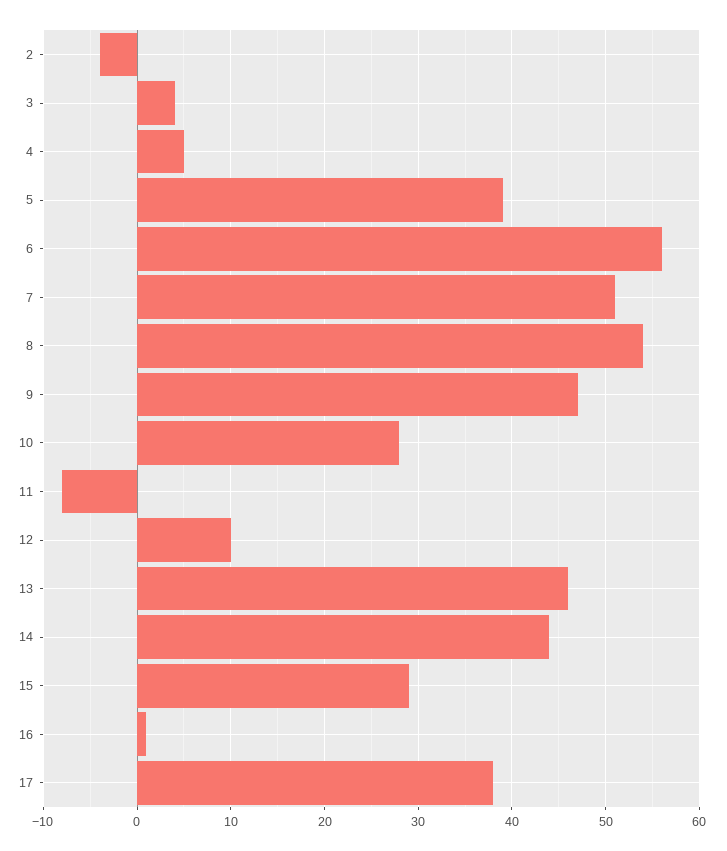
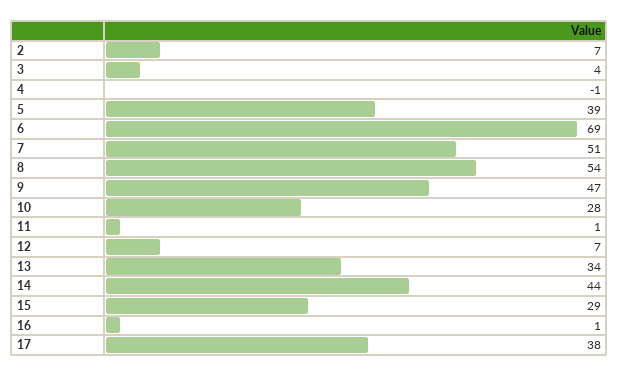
  {
-   "2": -4,
+   "2": 7,
    "3": 4,
-   "4": 5,
+   "4": -1,
    "5": 39,
-   "6": 56,
+   "6": 69,
    "7": 51,
    "8": 54,
    "9": 47,
    "10": 28,
-   "11": -8,
+   "11": 1,
-   "12": 10,
+   "12": 7,
-   "13": 46,
+   "13": 34,
    "14": 44,
    "15": 29,
    "16": 1,
    "17": 38
  }

